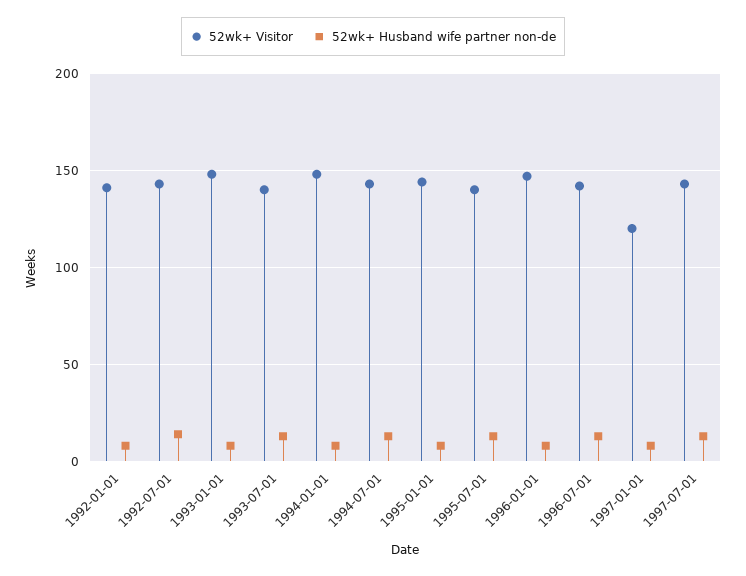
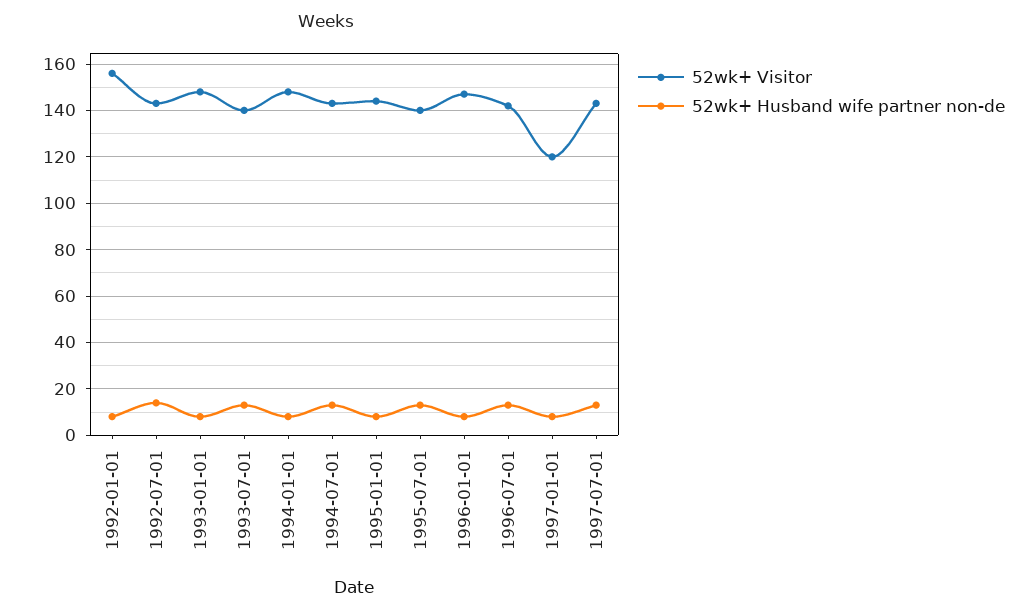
  {
    "52wk+ Visitor": {
-     "1992-01-01": 140,
+     "1992-01-01": 155,
      "1992-07-01": 145,
      "1993-01-01": 150,
      "1993-07-01": 140,
      "1994-01-01": 150,
      "1994-07-01": 145,
      "1995-01-01": 145,
      "1995-07-01": 140,
      "1996-01-01": 145,
      "1996-07-01": 140,
      "1997-01-01": 120,
      "1997-07-01": 145
    },
    "52wk+ Husband wife partner non-de": {
      "1992-01-01": 10,
      "1992-07-01": 15,
      "1993-01-01": 10,
      "1993-07-01": 15,
      "1994-01-01": 10,
      "1994-07-01": 15,
      "1995-01-01": 10,
      "1995-07-01": 15,
      "1996-01-01": 10,
      "1996-07-01": 15,
      "1997-01-01": 10,
      "1997-07-01": 15
    }
  }

